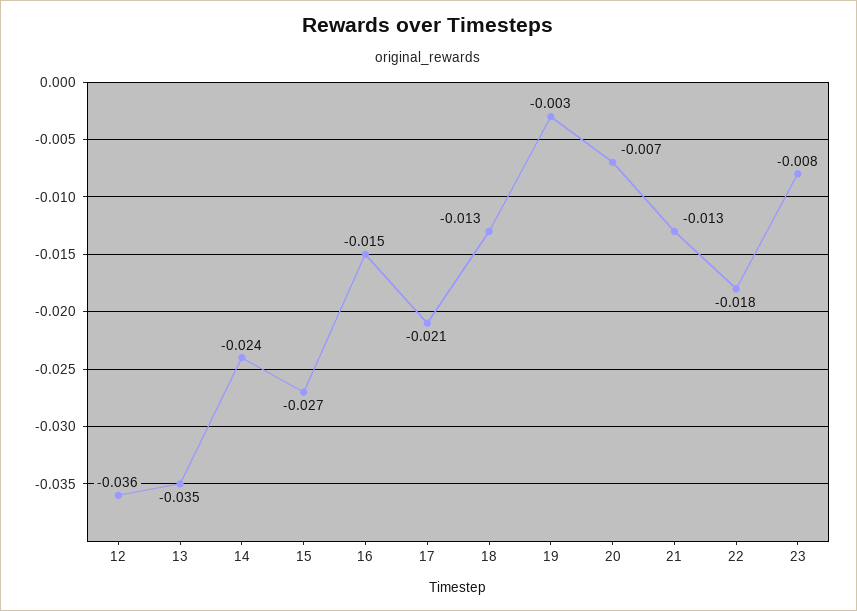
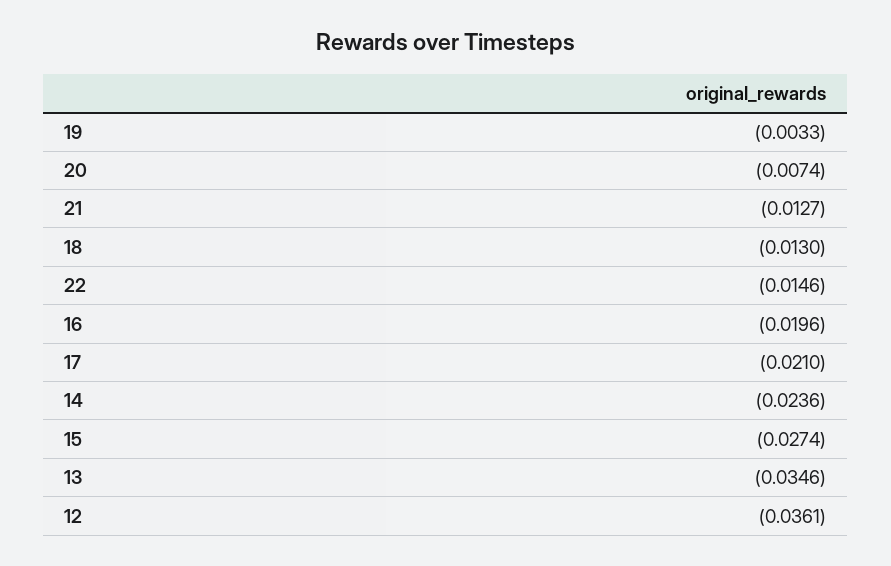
  {
    "12": -0.0361,
    "13": -0.0346,
    "14": -0.0236,
    "15": -0.0274,
-   "16": -0.015,
+   "16": -0.0196,
    "17": -0.021,
    "18": -0.013,
    "19": -0.0033,
    "20": -0.0074,
    "21": -0.0127,
-   "22": -0.018,
+   "22": -0.0146
-   "23": -0.008
  }

